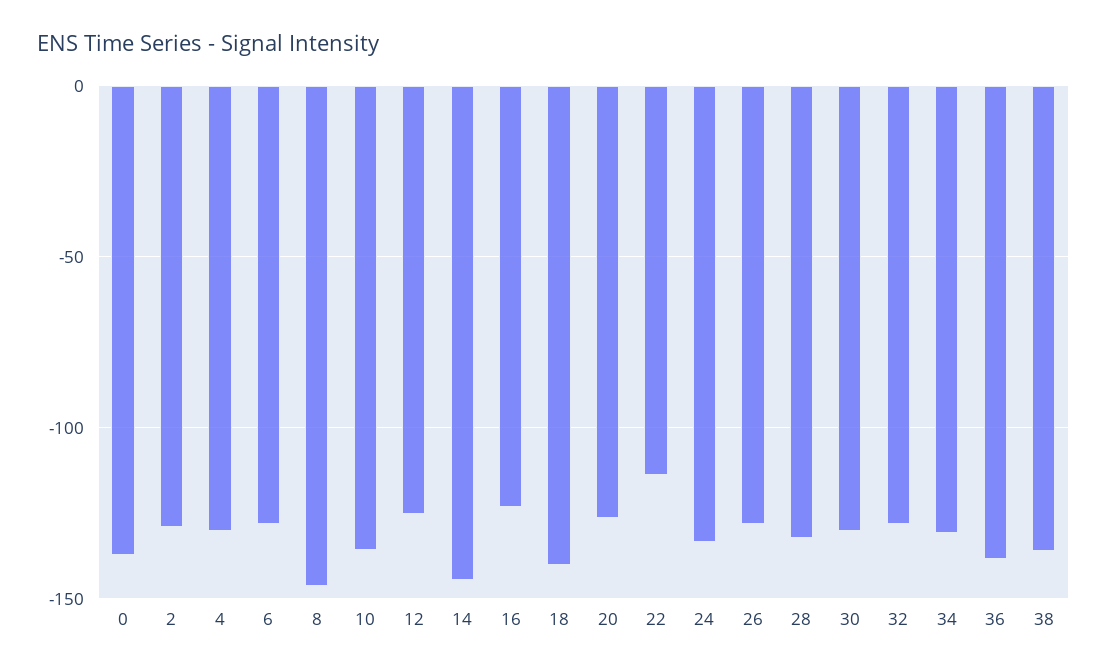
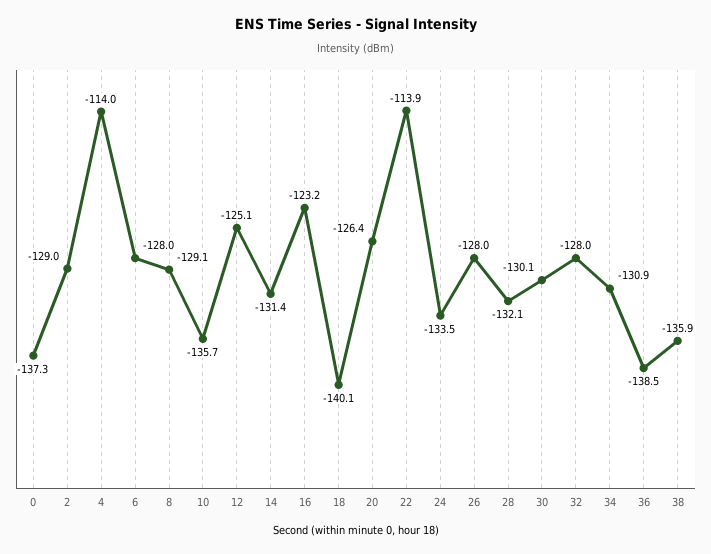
  {
    "0": -137.3,
    "2": -129,
-   "4": -130,
+   "4": -114,
    "6": -128,
-   "8": -145,
+   "8": -129.1,
    "10": -135.7,
    "12": -125.1,
-   "14": -145,
+   "14": -131.4,
    "16": -123.2,
    "18": -140.1,
    "20": -126.4,
    "22": -113.9,
    "24": -133.5,
    "26": -128,
    "28": -132.1,
    "30": -130.1,
    "32": -128,
    "34": -130.9,
    "36": -138.5,
    "38": -135.9
  }

